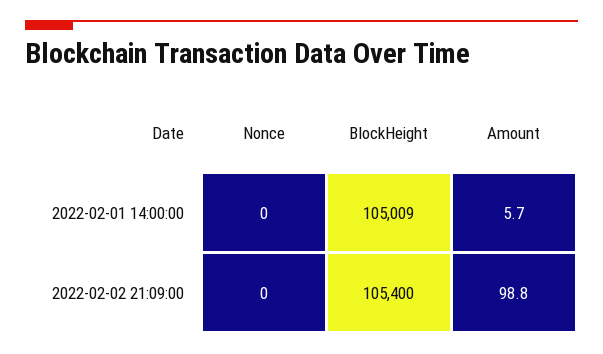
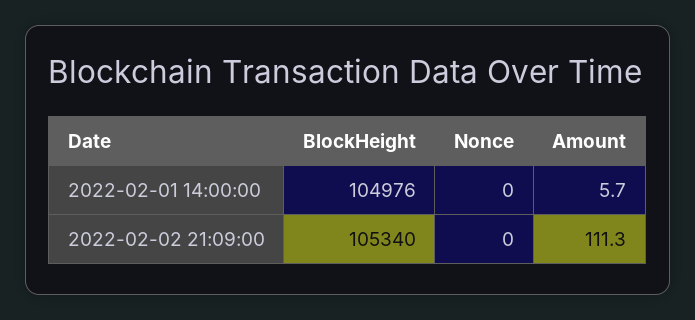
  {
    "Nonce": {
      "2022-02-01 14:00:00": 0,
      "2022-02-02 21:09:00": 0
    },
    "BlockHeight": {
-     "2022-02-01 14:00:00": 105009,
+     "2022-02-01 14:00:00": 104976,
-     "2022-02-02 21:09:00": 105400
+     "2022-02-02 21:09:00": 105340
    },
    "Amount": {
      "2022-02-01 14:00:00": 5.7,
-     "2022-02-02 21:09:00": 98.8
+     "2022-02-02 21:09:00": 111.3
    }
  }

